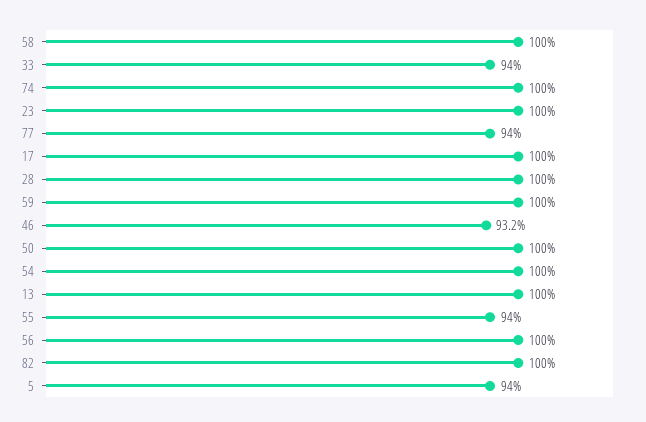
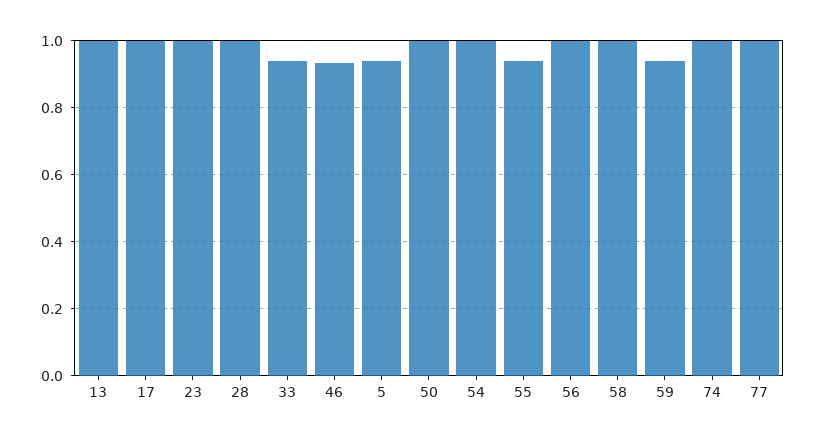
  {
    "58": 1,
    "33": 0.94,
    "74": 1,
    "23": 1,
-   "77": 0.94,
+   "77": 1,
    "17": 1,
    "28": 1,
-   "59": 1,
+   "59": 0.94,
    "46": 0.932,
    "50": 1,
    "54": 1,
    "13": 1,
    "55": 0.94,
    "56": 1,
-   "82": 1,
    "5": 0.94
  }

